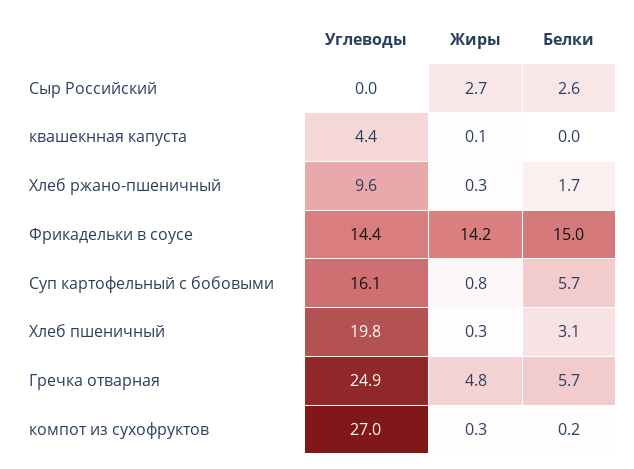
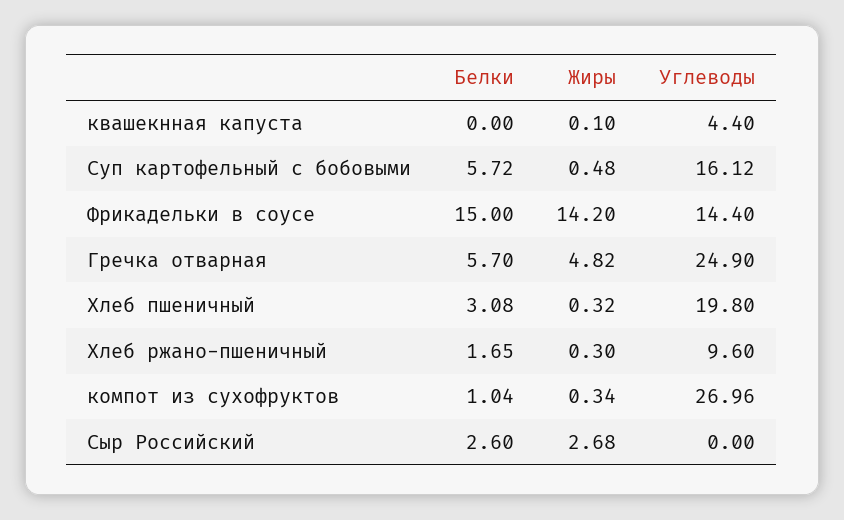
  {
    "Углеводы": {
      "Сыр Российский": 0,
      "квашекнная капуста": 4.4,
      "Хлеб ржано-пшеничный": 9.6,
      "Фрикадельки в соусе": 14.4,
      "Суп картофельный с бобовыми": 16.12,
      "Хлеб пшеничный": 19.8,
      "Гречка отварная": 24.9,
      "компот из сухофруктов": 26.96
    },
    "Жиры": {
      "Сыр Российский": 2.68,
      "квашекнная капуста": 0.1,
      "Хлеб ржано-пшеничный": 0.3,
      "Фрикадельки в соусе": 14.2,
-     "Суп картофельный с бобовыми": 0.8,
+     "Суп картофельный с бобовыми": 0.48,
      "Хлеб пшеничный": 0.32,
      "Гречка отварная": 4.82,
      "компот из сухофруктов": 0.34
    },
    "Белки": {
      "Сыр Российский": 2.6,
      "квашекнная капуста": 0,
      "Хлеб ржано-пшеничный": 1.65,
      "Фрикадельки в соусе": 15,
      "Суп картофельный с бобовыми": 5.72,
      "Хлеб пшеничный": 3.08,
      "Гречка отварная": 5.7,
-     "компот из сухофруктов": 0.2
+     "компот из сухофруктов": 1.04
    }
  }

